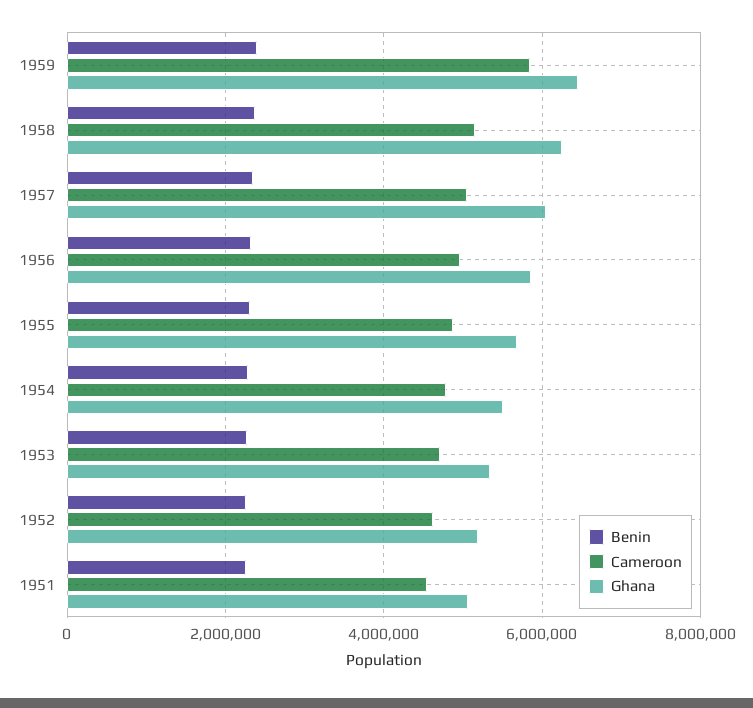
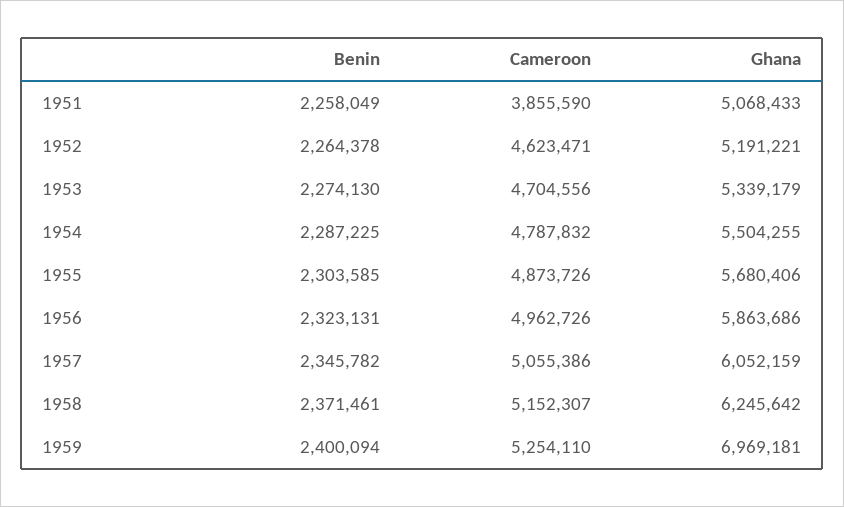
  {
    "Benin": {
      "1959": 2400094,
      "1958": 2371461,
      "1957": 2345782,
      "1956": 2323131,
      "1955": 2303585,
      "1954": 2287225,
      "1953": 2274130,
      "1952": 2264378,
      "1951": 2258049
    },
    "Cameroon": {
-     "1959": 5800000,
+     "1959": 5254110,
      "1958": 5152307,
      "1957": 5055386,
      "1956": 4962726,
      "1955": 4873726,
      "1954": 4787832,
      "1953": 4704556,
      "1952": 4623471,
-     "1951": 4600000
+     "1951": 3855590
    },
    "Ghana": {
-     "1959": 6400000,
+     "1959": 6969181,
      "1958": 6245642,
      "1957": 6052159,
      "1956": 5863686,
      "1955": 5680406,
      "1954": 5504255,
      "1953": 5339179,
      "1952": 5191221,
      "1951": 5068433
    }
  }

